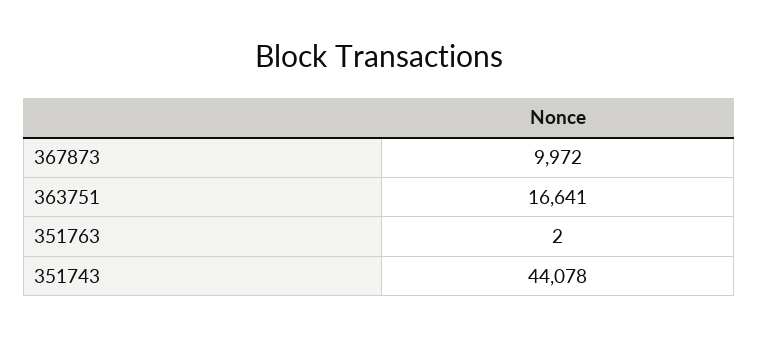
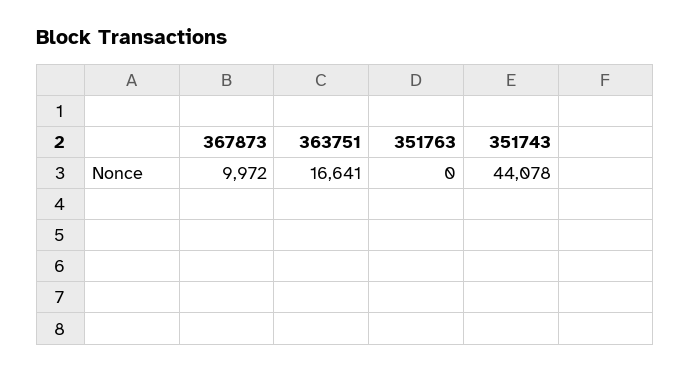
  {
    "367873": 9972,
    "363751": 16641,
-   "351763": 2,
+   "351763": 0,
    "351743": 44078
  }

